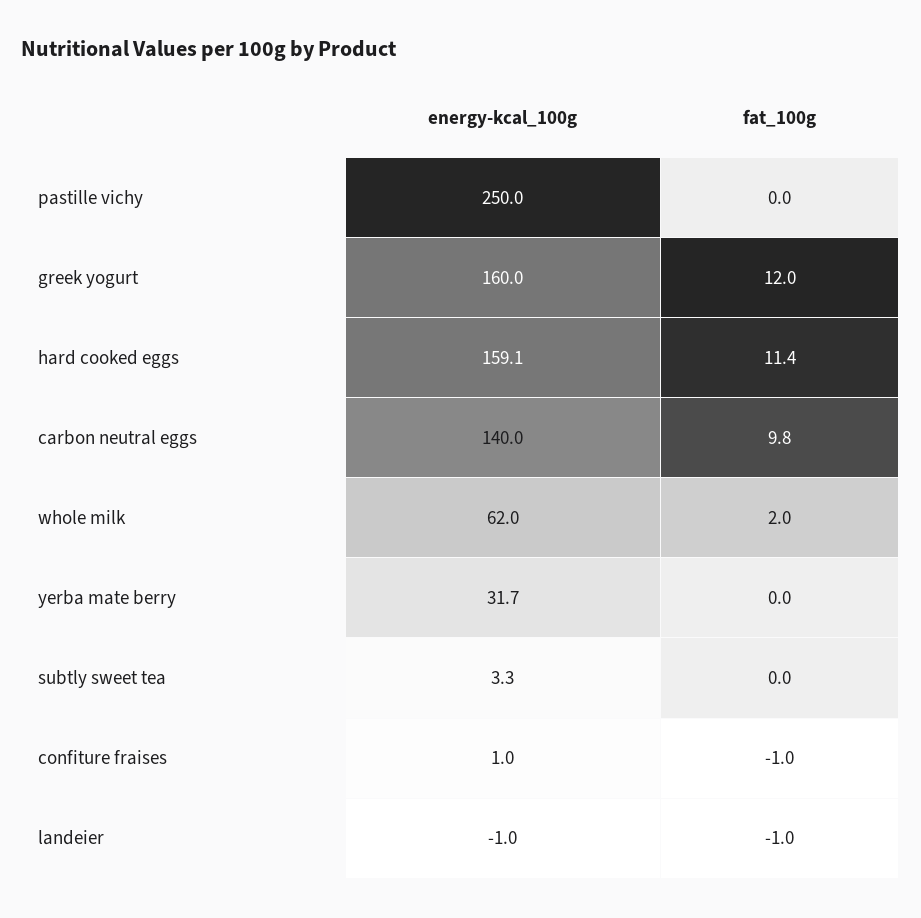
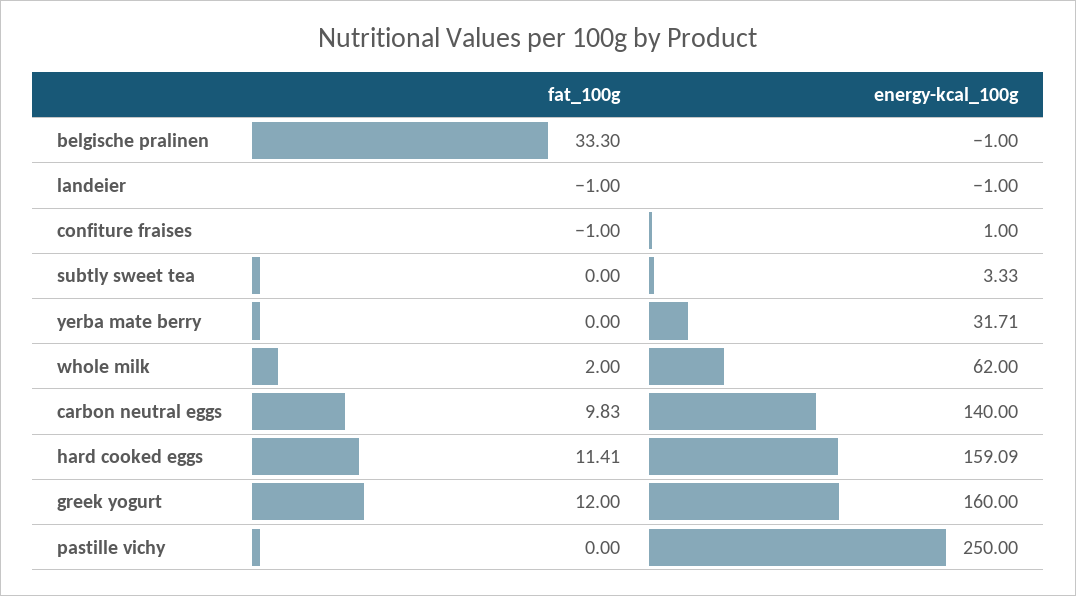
  {
    "energy-kcal_100g": {
      "pastille vichy": 250,
      "greek yogurt": 160,
      "hard cooked eggs": 159.09,
      "carbon neutral eggs": 140,
      "whole milk": 62,
      "yerba mate berry": 31.71,
      "subtly sweet tea": 3.33,
      "confiture fraises": 1,
-     "landeier": -1
+     "landeier": -1,
+     "belgische pralinen": -1
    },
    "fat_100g": {
      "pastille vichy": 0,
      "greek yogurt": 12,
      "hard cooked eggs": 11.41,
      "carbon neutral eggs": 9.83,
      "whole milk": 2,
      "yerba mate berry": 0,
      "subtly sweet tea": 0,
      "confiture fraises": -1,
-     "landeier": -1
+     "landeier": -1,
+     "belgische pralinen": 33.3
    }
  }

